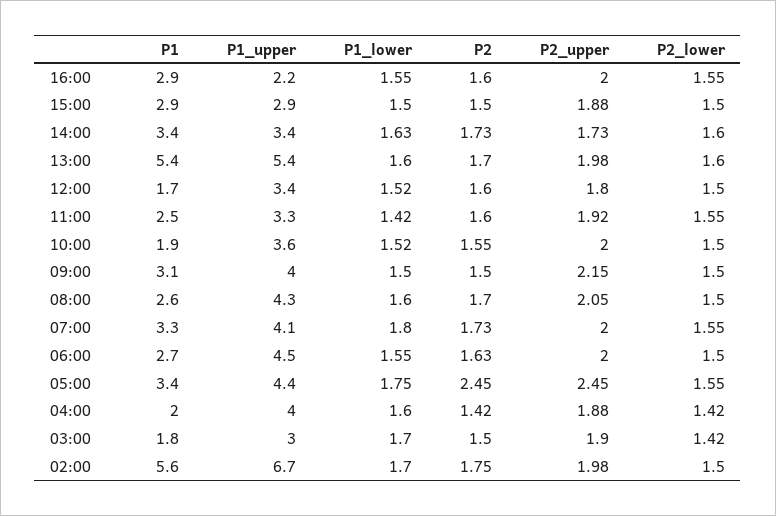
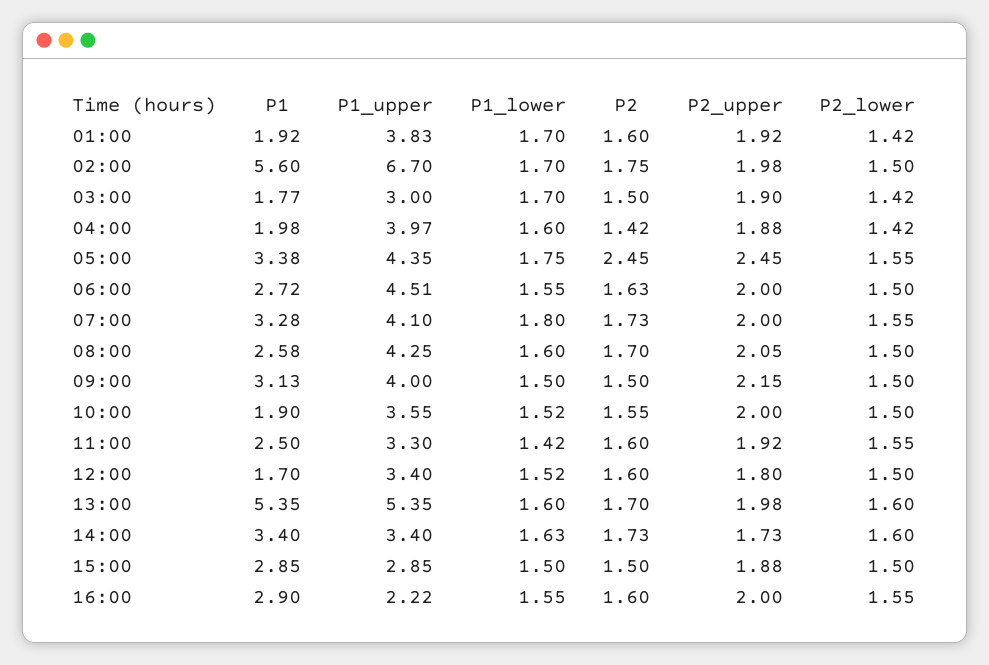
  {
    "P1": {
      "16:00": 2.9,
      "15:00": 2.85,
      "14:00": 3.4,
      "13:00": 5.35,
      "12:00": 1.7,
      "11:00": 2.5,
      "10:00": 1.9,
      "09:00": 3.13,
      "08:00": 2.58,
      "07:00": 3.28,
      "06:00": 2.72,
      "05:00": 3.38,
      "04:00": 1.98,
      "03:00": 1.77,
-     "02:00": 5.6
+     "02:00": 5.6,
+     "01:00": 1.92
    },
    "P1_upper": {
      "16:00": 2.22,
      "15:00": 2.85,
      "14:00": 3.4,
      "13:00": 5.35,
      "12:00": 3.4,
      "11:00": 3.3,
      "10:00": 3.55,
      "09:00": 4,
      "08:00": 4.25,
      "07:00": 4.1,
      "06:00": 4.51,
      "05:00": 4.35,
      "04:00": 3.97,
      "03:00": 3,
-     "02:00": 6.7
+     "02:00": 6.7,
+     "01:00": 3.83
    },
    "P1_lower": {
      "16:00": 1.55,
      "15:00": 1.5,
      "14:00": 1.63,
      "13:00": 1.6,
      "12:00": 1.52,
      "11:00": 1.42,
      "10:00": 1.52,
      "09:00": 1.5,
      "08:00": 1.6,
      "07:00": 1.8,
      "06:00": 1.55,
      "05:00": 1.75,
      "04:00": 1.6,
      "03:00": 1.7,
-     "02:00": 1.7
+     "02:00": 1.7,
+     "01:00": 1.7
    },
    "P2": {
      "16:00": 1.6,
      "15:00": 1.5,
      "14:00": 1.73,
      "13:00": 1.7,
      "12:00": 1.6,
      "11:00": 1.6,
      "10:00": 1.55,
      "09:00": 1.5,
      "08:00": 1.7,
      "07:00": 1.73,
      "06:00": 1.63,
      "05:00": 2.45,
      "04:00": 1.42,
      "03:00": 1.5,
-     "02:00": 1.75
+     "02:00": 1.75,
+     "01:00": 1.6
    },
    "P2_upper": {
      "16:00": 2,
      "15:00": 1.88,
      "14:00": 1.73,
      "13:00": 1.98,
      "12:00": 1.8,
      "11:00": 1.92,
      "10:00": 2,
      "09:00": 2.15,
      "08:00": 2.05,
      "07:00": 2,
      "06:00": 2,
      "05:00": 2.45,
      "04:00": 1.88,
      "03:00": 1.9,
-     "02:00": 1.98
+     "02:00": 1.98,
+     "01:00": 1.92
    },
    "P2_lower": {
      "16:00": 1.55,
      "15:00": 1.5,
      "14:00": 1.6,
      "13:00": 1.6,
      "12:00": 1.5,
      "11:00": 1.55,
      "10:00": 1.5,
      "09:00": 1.5,
      "08:00": 1.5,
      "07:00": 1.55,
      "06:00": 1.5,
      "05:00": 1.55,
      "04:00": 1.42,
      "03:00": 1.42,
-     "02:00": 1.5
+     "02:00": 1.5,
+     "01:00": 1.42
    }
  }

